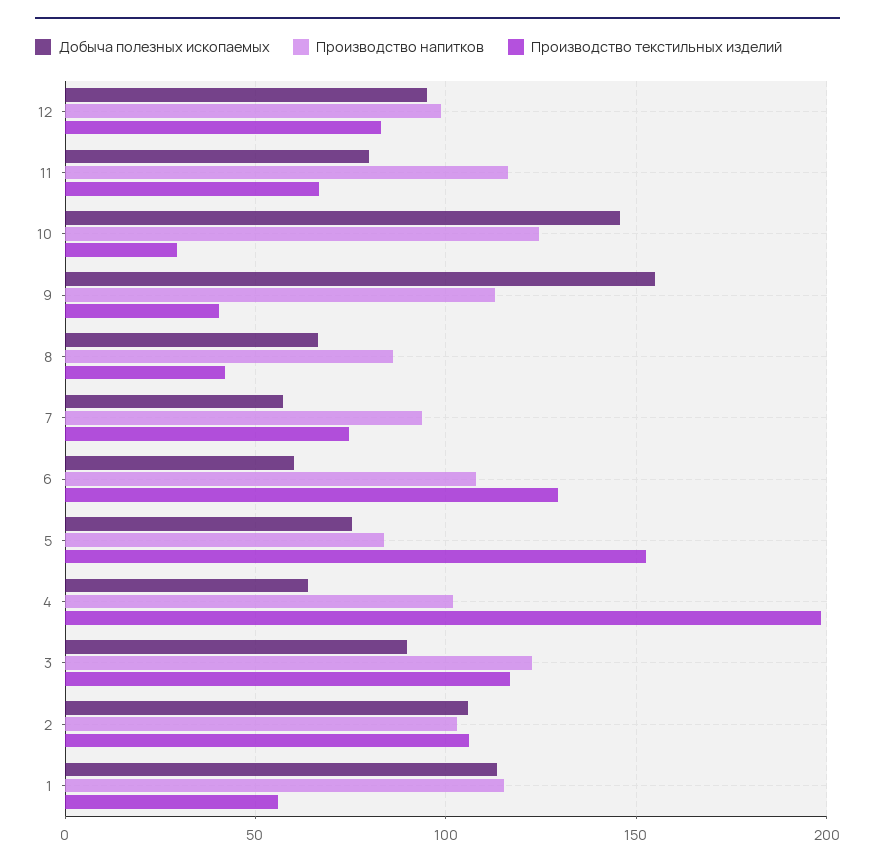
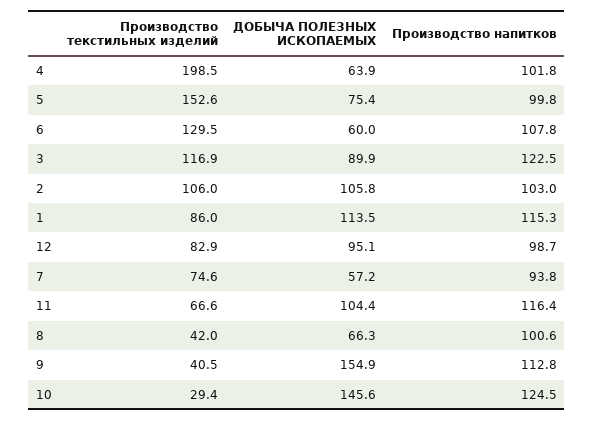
  {
    "Добыча полезных ископаемых": {
      "12": 95.1,
-     "11": 80,
+     "11": 104.4,
      "10": 145.6,
      "9": 154.9,
      "8": 66.3,
      "7": 57.2,
      "6": 60,
      "5": 75.4,
      "4": 63.9,
      "3": 89.9,
      "2": 105.8,
      "1": 113.5
    },
    "Производство напитков": {
      "12": 98.7,
      "11": 116.4,
      "10": 124.5,
      "9": 112.8,
-     "8": 85,
+     "8": 100.6,
      "7": 93.8,
      "6": 107.8,
-     "5": 85,
+     "5": 99.8,
      "4": 101.8,
      "3": 122.5,
      "2": 103,
      "1": 115.3
    },
    "Производство текстильных изделий": {
      "12": 82.9,
      "11": 66.6,
      "10": 29.4,
      "9": 40.5,
      "8": 42,
      "7": 74.6,
      "6": 129.5,
      "5": 152.6,
      "4": 198.5,
      "3": 116.9,
      "2": 106,
-     "1": 55
+     "1": 86
    }
  }

